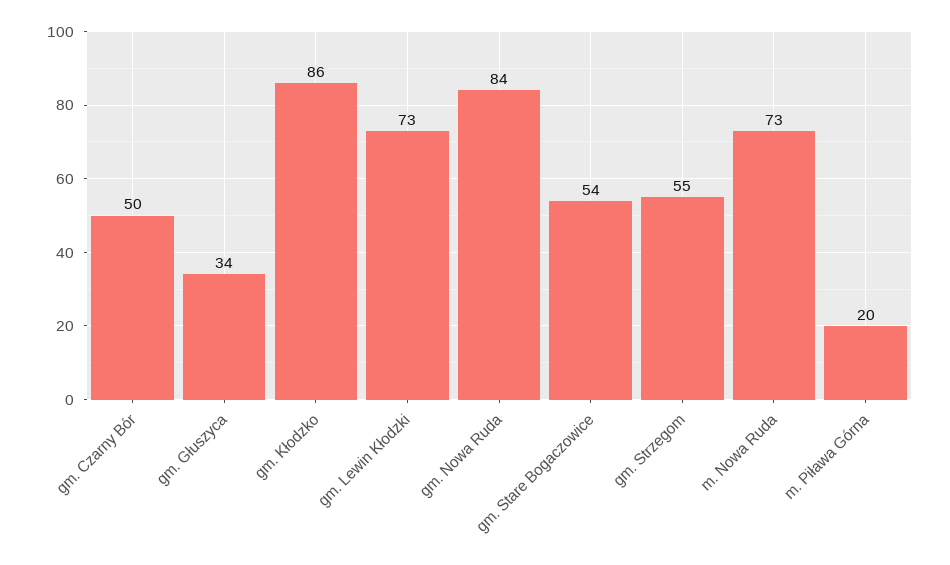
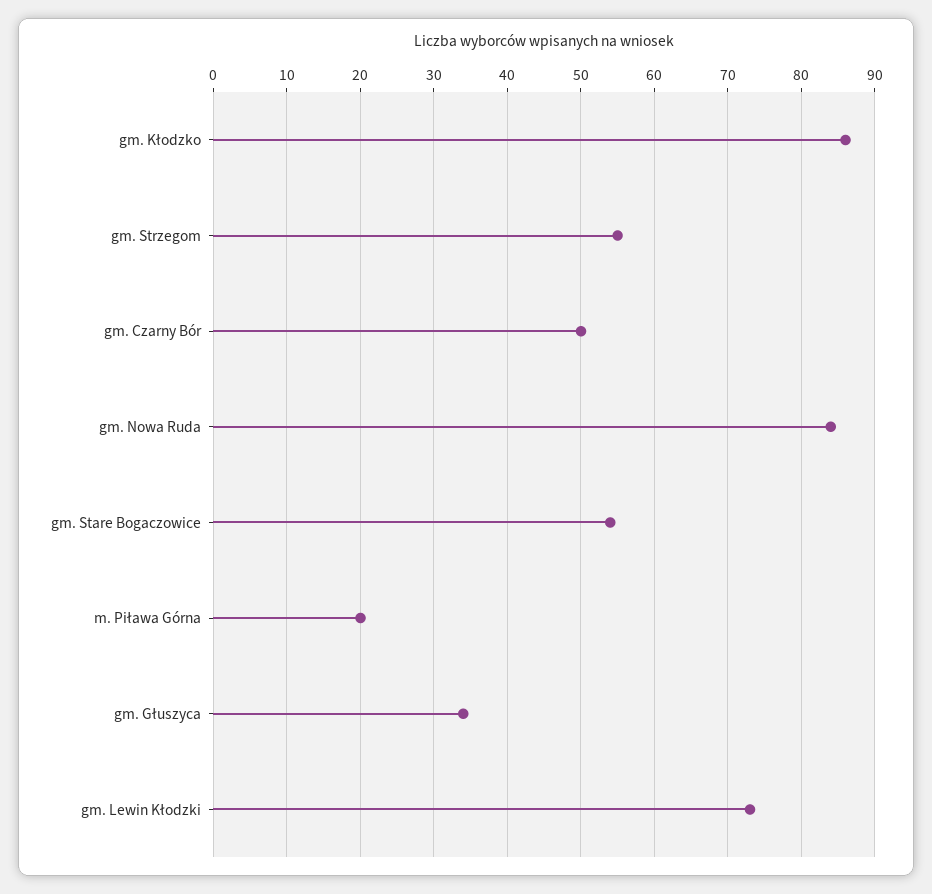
  {
    "gm. Czarny Bór": 50,
    "gm. Głuszyca": 34,
    "gm. Kłodzko": 86,
    "gm. Lewin Kłodzki": 73,
    "gm. Nowa Ruda": 84,
    "gm. Stare Bogaczowice": 54,
    "gm. Strzegom": 55,
-   "m. Nowa Ruda": 73,
    "m. Piława Górna": 20
  }

